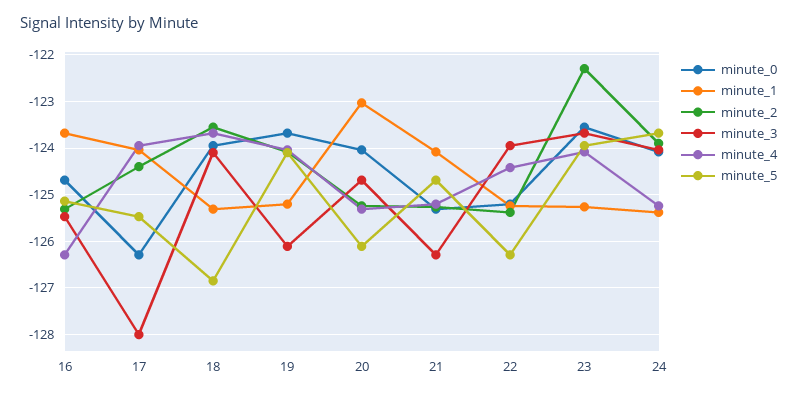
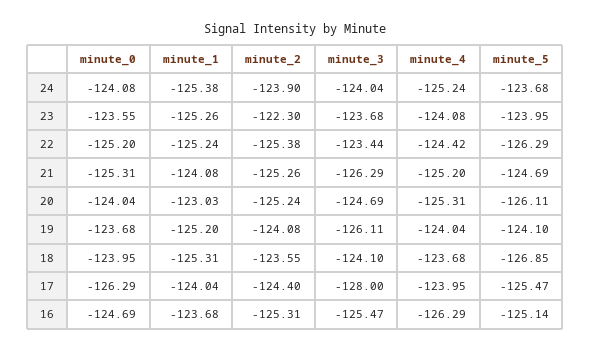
  {
    "minute_0": {
      "16": -124.69,
      "17": -126.29,
      "18": -123.95,
      "19": -123.68,
      "20": -124.04,
      "21": -125.31,
      "22": -125.2,
      "23": -123.55,
      "24": -124.08
    },
    "minute_1": {
      "16": -123.68,
      "17": -124.04,
      "18": -125.31,
      "19": -125.2,
      "20": -123.03,
      "21": -124.08,
      "22": -125.24,
      "23": -125.26,
      "24": -125.38
    },
    "minute_2": {
      "16": -125.31,
      "17": -124.4,
      "18": -123.55,
      "19": -124.08,
      "20": -125.24,
      "21": -125.26,
      "22": -125.38,
      "23": -122.3,
      "24": -123.9
    },
    "minute_3": {
      "16": -125.47,
      "17": -128,
      "18": -124.1,
      "19": -126.11,
      "20": -124.69,
      "21": -126.29,
-     "22": -124,
+     "22": -123.44,
      "23": -123.68,
      "24": -124.04
    },
    "minute_4": {
      "16": -126.29,
      "17": -123.95,
      "18": -123.68,
      "19": -124.04,
      "20": -125.31,
      "21": -125.2,
      "22": -124.42,
      "23": -124.08,
      "24": -125.24
    },
    "minute_5": {
      "16": -125.14,
      "17": -125.47,
      "18": -126.85,
      "19": -124.1,
      "20": -126.11,
      "21": -124.69,
      "22": -126.29,
      "23": -123.95,
      "24": -123.68
    }
  }

